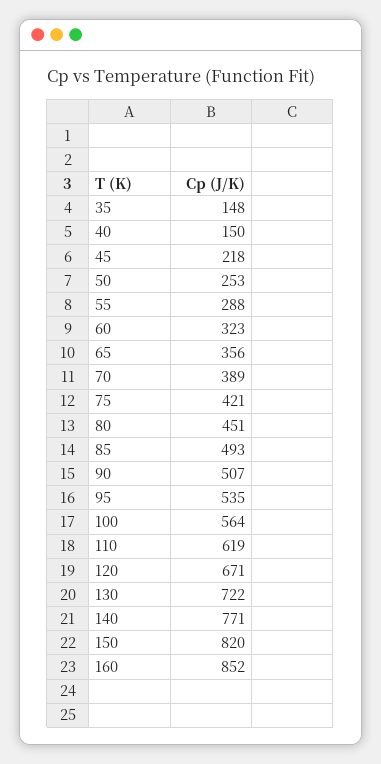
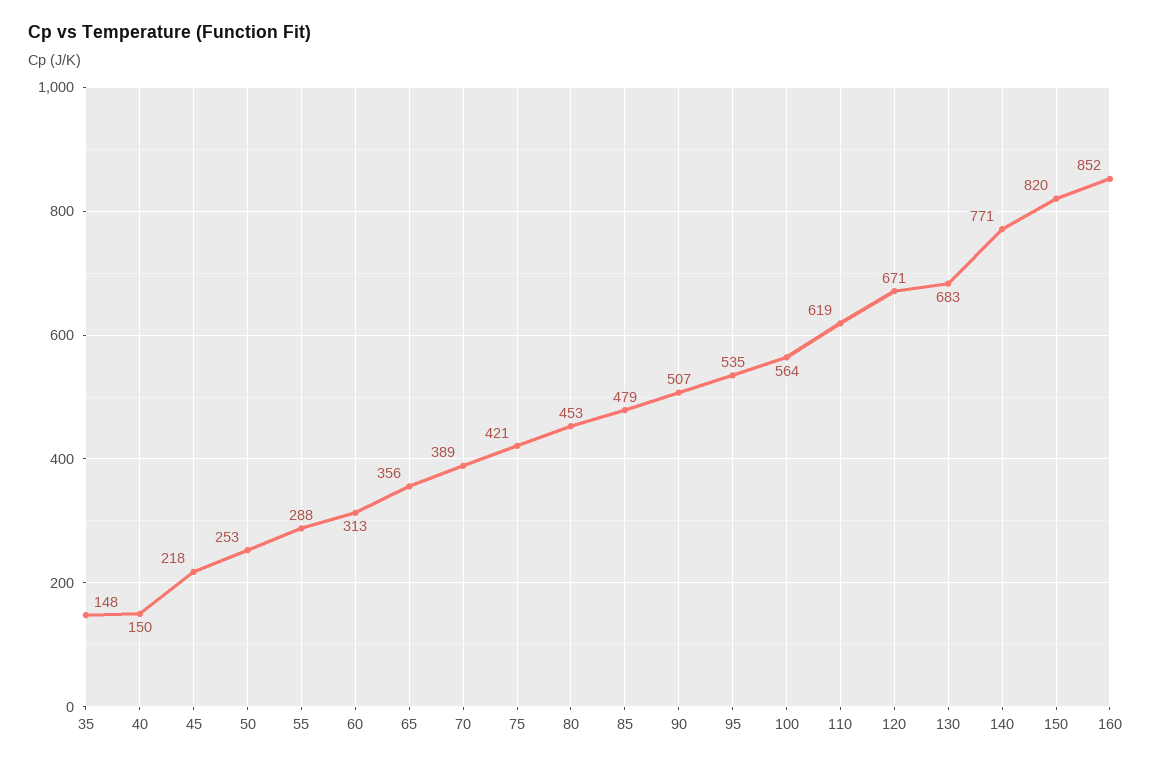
  {
    "35": 148,
    "40": 150,
    "45": 218,
    "50": 253,
    "55": 288,
-   "60": 323,
+   "60": 313,
    "65": 356,
    "70": 389,
    "75": 421,
-   "80": 451,
+   "80": 453,
-   "85": 493,
+   "85": 479,
    "90": 507,
    "95": 535,
    "100": 564,
    "110": 619,
    "120": 671,
-   "130": 722,
+   "130": 683,
    "140": 771,
    "150": 820,
    "160": 852
  }

